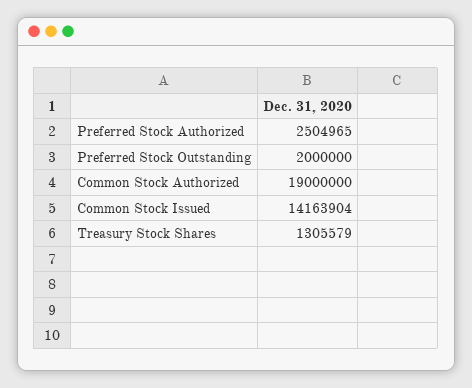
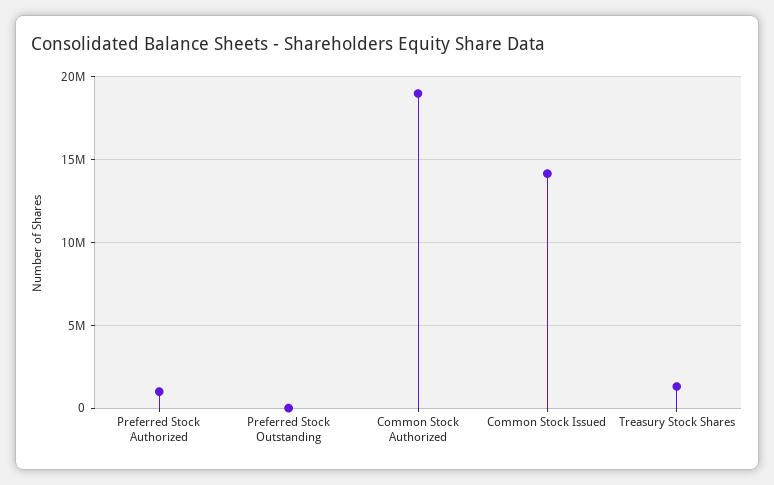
  {
-   "Preferred Stock Authorized": 2504965,
+   "Preferred Stock Authorized": 1000000,
-   "Preferred Stock Outstanding": 2000000,
+   "Preferred Stock Outstanding": 0,
    "Common Stock Authorized": 19000000,
    "Common Stock Issued": 14163904,
    "Treasury Stock Shares": 1305579
  }

